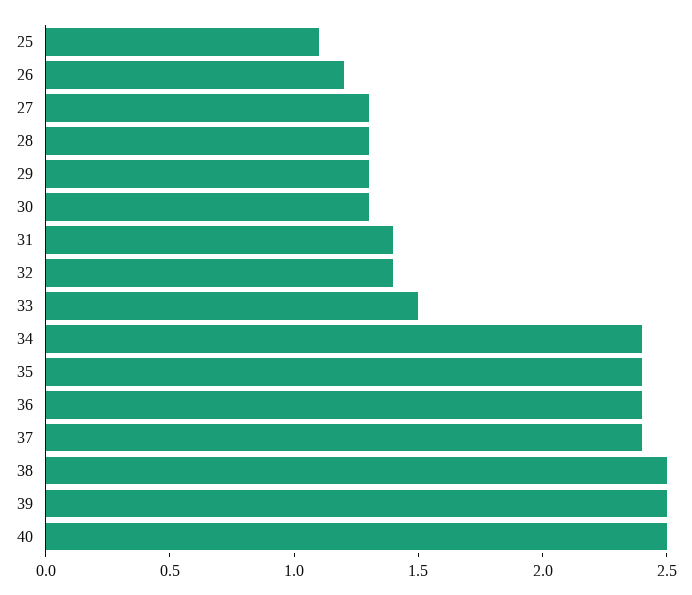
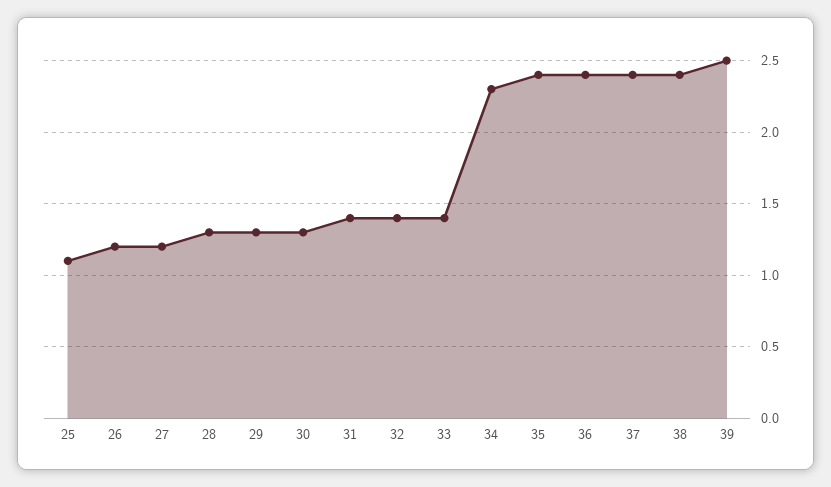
  {
    "25": 1.1,
    "26": 1.2,
-   "27": 1.3,
+   "27": 1.2,
    "28": 1.3,
    "29": 1.3,
    "30": 1.3,
    "31": 1.4,
    "32": 1.4,
-   "33": 1.5,
+   "33": 1.4,
-   "34": 2.4,
+   "34": 2.3,
    "35": 2.4,
    "36": 2.4,
    "37": 2.4,
-   "38": 2.5,
+   "38": 2.4,
-   "39": 2.5,
+   "39": 2.5
-   "40": 2.5
  }

